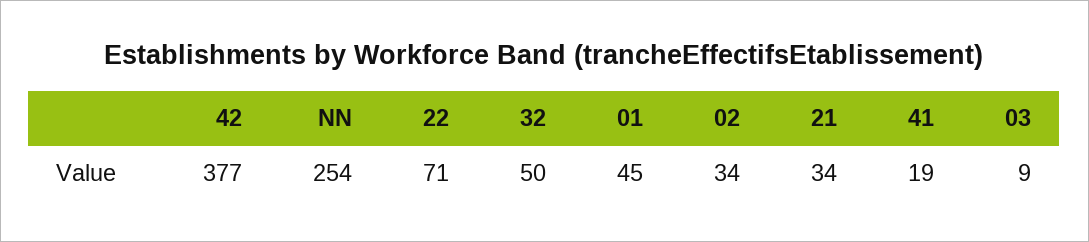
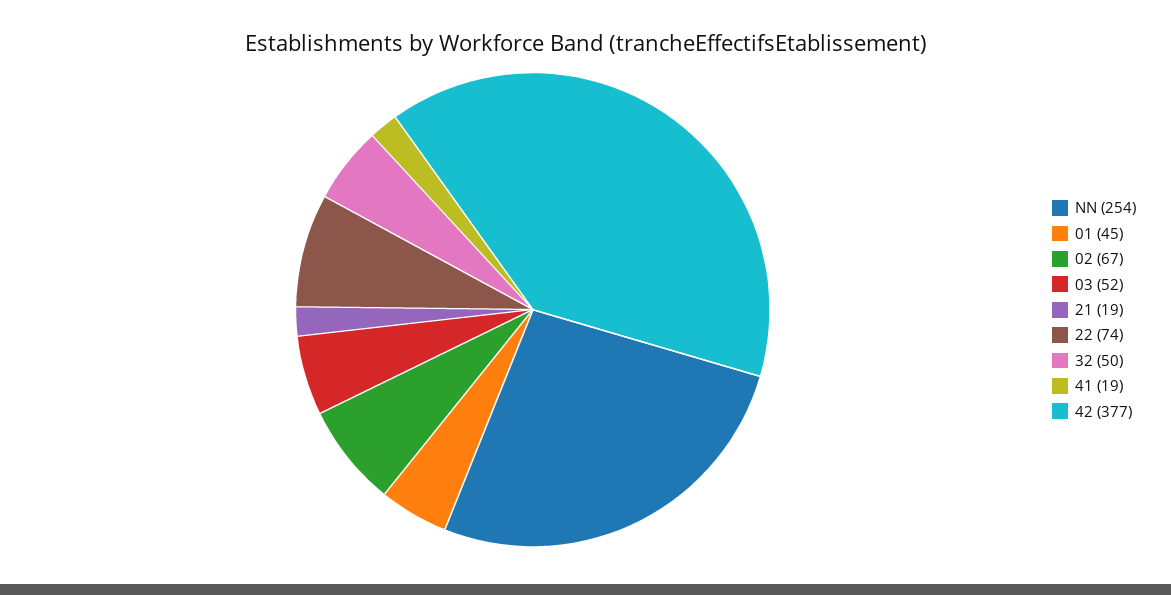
  {
    "42": 377,
    "NN": 254,
-   "22": 71,
+   "22": 74,
    "32": 50,
    "01": 45,
-   "02": 34,
+   "02": 67,
-   "21": 34,
+   "21": 19,
    "41": 19,
-   "03": 9
+   "03": 52
  }

